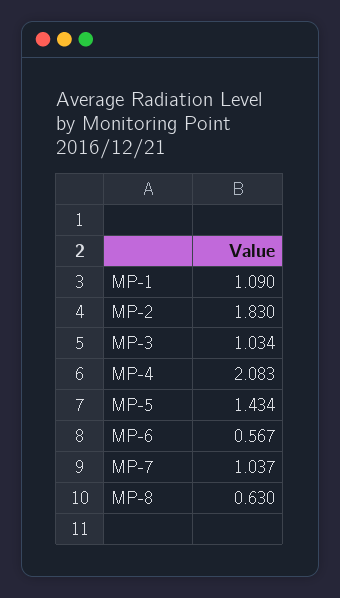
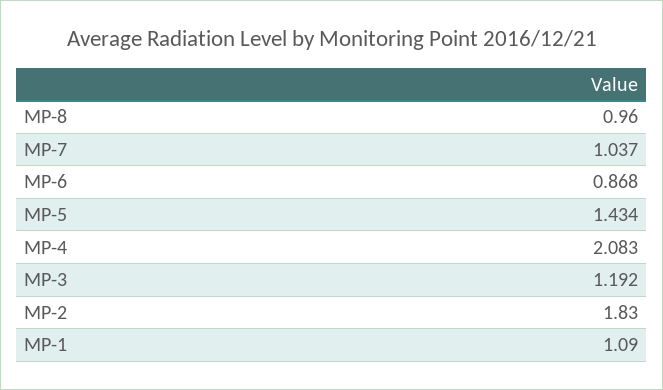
  {
    "MP-1": 1.09,
    "MP-2": 1.83,
-   "MP-3": 1.034,
+   "MP-3": 1.192,
    "MP-4": 2.083,
    "MP-5": 1.434,
-   "MP-6": 0.567,
+   "MP-6": 0.868,
    "MP-7": 1.037,
-   "MP-8": 0.63
+   "MP-8": 0.96
  }

